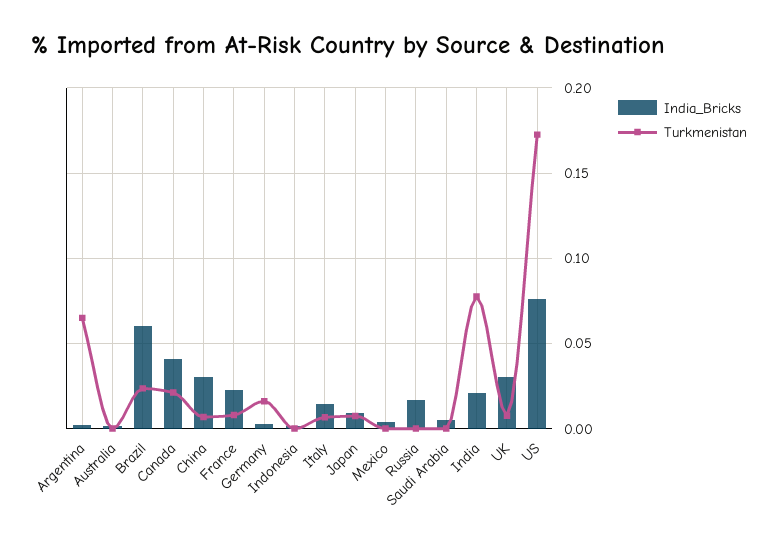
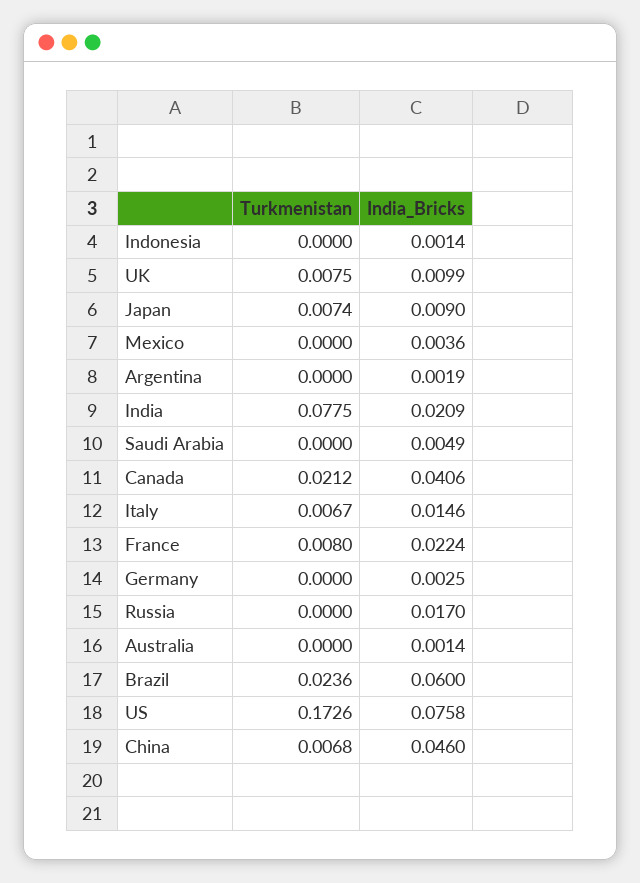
  {
    "India_Bricks": {
      "Argentina": 0.0019,
      "Australia": 0.0014,
      "Brazil": 0.06,
      "Canada": 0.0406,
-     "China": 0.03,
+     "China": 0.046,
      "France": 0.0224,
      "Germany": 0.0025,
      "Indonesia": 0.0014,
      "Italy": 0.0146,
      "Japan": 0.009,
      "Mexico": 0.0036,
      "Russia": 0.017,
      "Saudi Arabia": 0.0049,
      "India": 0.0209,
-     "UK": 0.03,
+     "UK": 0.0099,
      "US": 0.0758
    },
    "Turkmenistan": {
-     "Argentina": 0.065,
+     "Argentina": 0,
      "Australia": 0,
      "Brazil": 0.0236,
      "Canada": 0.0212,
      "China": 0.0068,
      "France": 0.008,
-     "Germany": 0.015,
+     "Germany": 0,
      "Indonesia": 0,
      "Italy": 0.0067,
      "Japan": 0.0074,
      "Mexico": 0,
      "Russia": 0,
      "Saudi Arabia": 0,
      "India": 0.0775,
      "UK": 0.0075,
      "US": 0.1726
    }
  }

